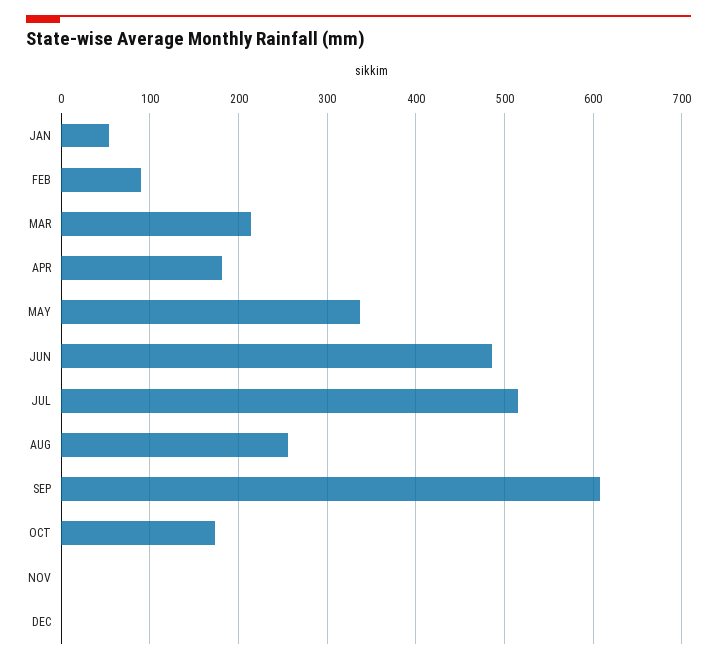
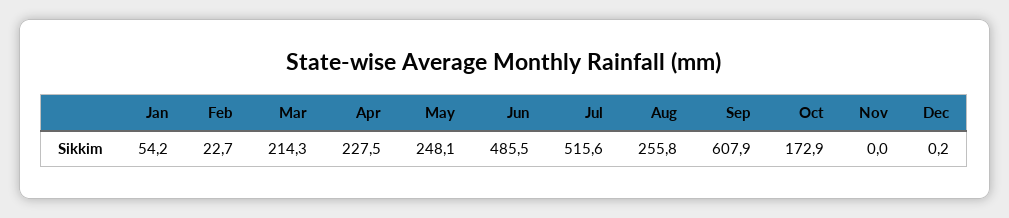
  {
    "JAN": 54.2,
-   "FEB": 90,
+   "FEB": 22.7,
    "MAR": 214.3,
-   "APR": 180,
+   "APR": 227.5,
-   "MAY": 340,
+   "MAY": 248.1,
    "JUN": 485.5,
    "JUL": 515.6,
    "AUG": 255.8,
    "SEP": 607.9,
    "OCT": 172.9,
    "NOV": 0,
    "DEC": 0.2
  }

